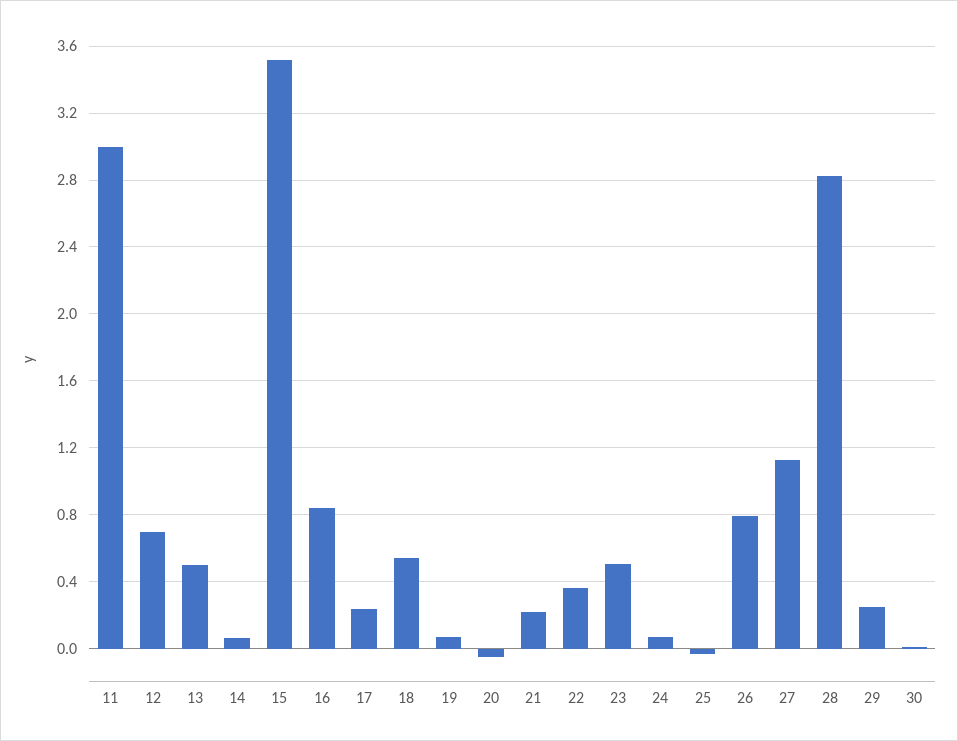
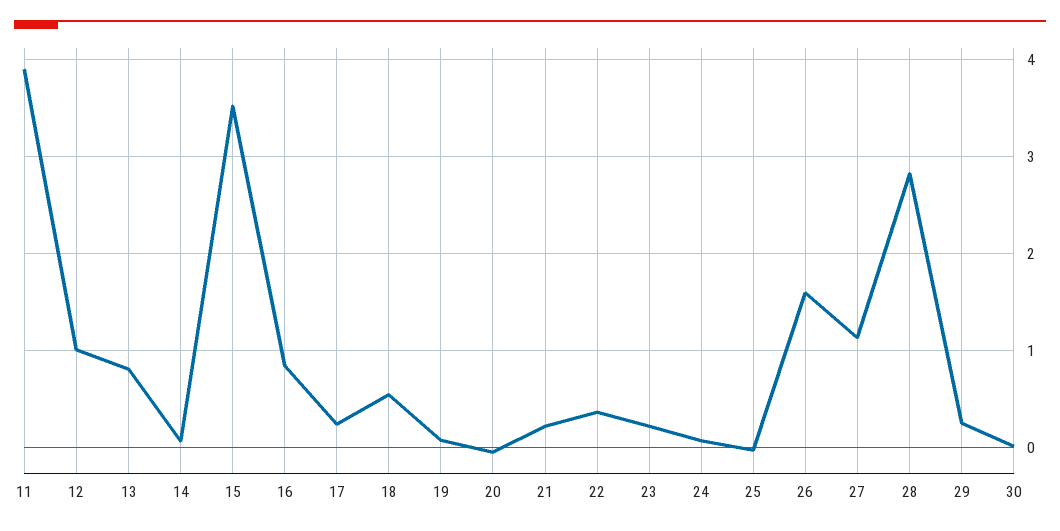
  {
-   "11": 3,
+   "11": 3.9,
-   "12": 0.7,
+   "12": 1,
-   "13": 0.5,
+   "13": 0.8,
    "14": 0.05,
    "15": 3.5,
    "16": 0.85,
    "17": 0.25,
    "18": 0.55,
    "19": 0.05,
    "20": -0.05,
    "21": 0.2,
    "22": 0.35,
-   "23": 0.5,
+   "23": 0.2,
    "24": 0.05,
    "25": -0.05,
-   "26": 0.8,
+   "26": 1.6,
    "27": 1.15,
    "28": 2.8,
    "29": 0.25,
    "30": 0
  }

